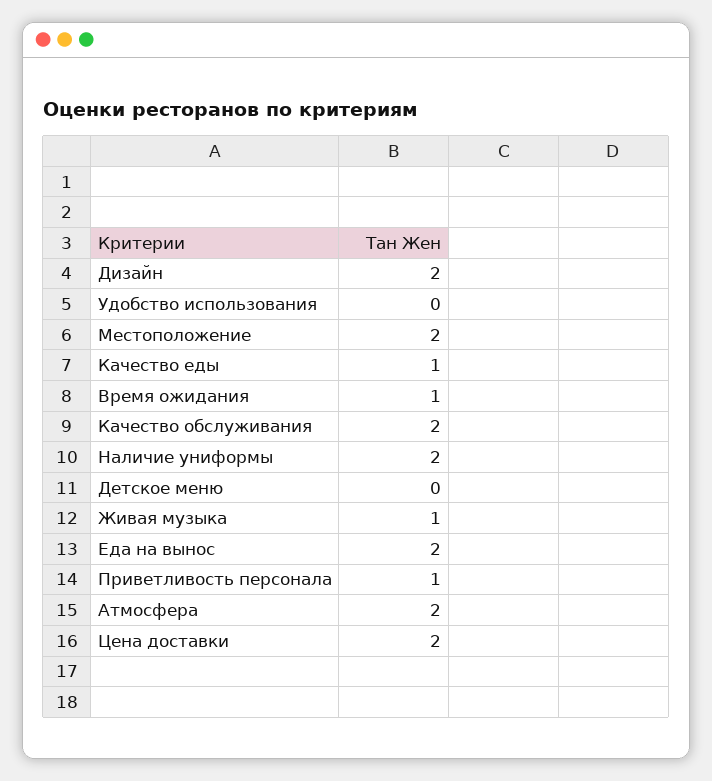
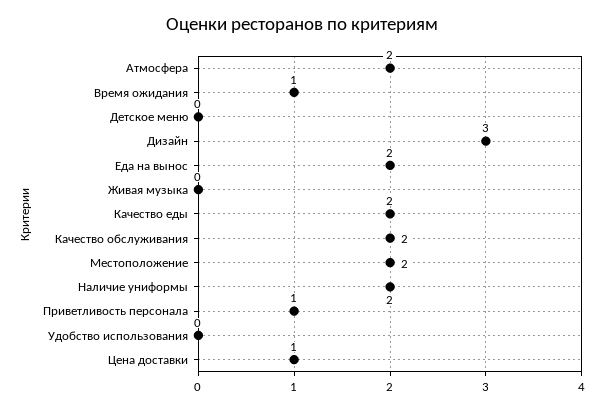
  {
-   "Дизайн": 2,
+   "Дизайн": 3,
    "Удобство использования": 0,
    "Местоположение": 2,
-   "Качество еды": 1,
+   "Качество еды": 2,
    "Время ожидания": 1,
    "Качество обслуживания": 2,
    "Наличие униформы": 2,
    "Детское меню": 0,
-   "Живая музыка": 1,
+   "Живая музыка": 0,
    "Еда на вынос": 2,
    "Приветливость персонала": 1,
    "Атмосфера": 2,
-   "Цена доставки": 2
+   "Цена доставки": 1
  }

